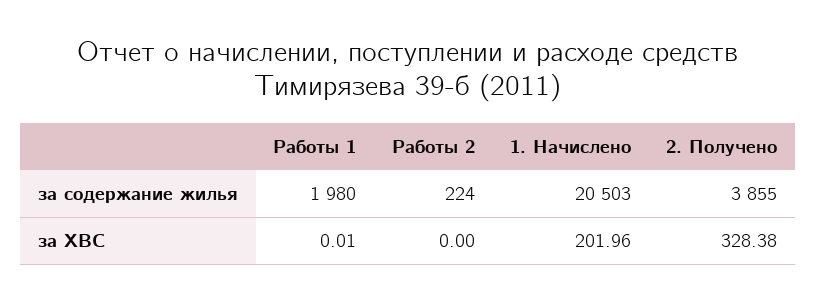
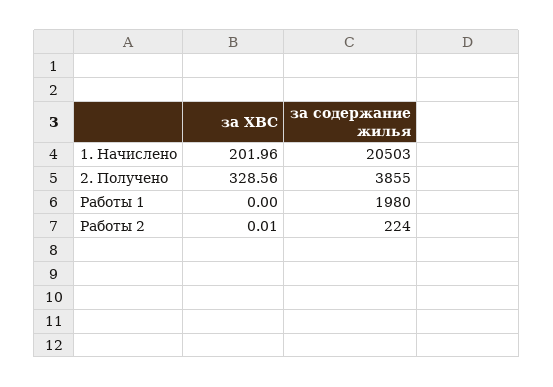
  {
    "Работы 1": {
      "за содержание жилья": 1980,
-     "за ХВС": 0.01
+     "за ХВС": 0
    },
    "Работы 2": {
      "за содержание жилья": 224,
-     "за ХВС": 0
+     "за ХВС": 0.01
    },
    "1. Начислено": {
      "за содержание жилья": 20503,
      "за ХВС": 201.96
    },
    "2. Получено": {
      "за содержание жилья": 3855,
-     "за ХВС": 328.38
+     "за ХВС": 328.56
    }
  }

